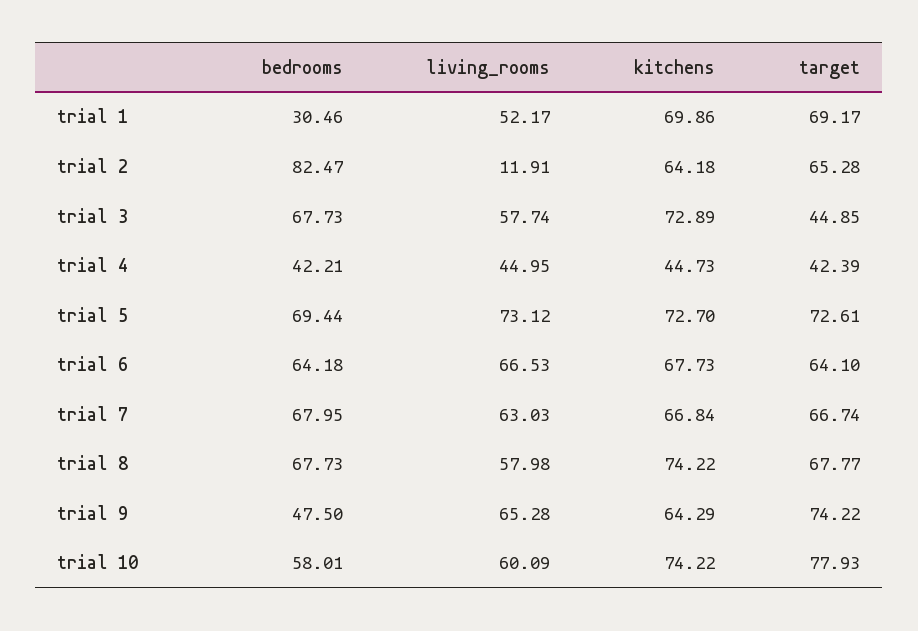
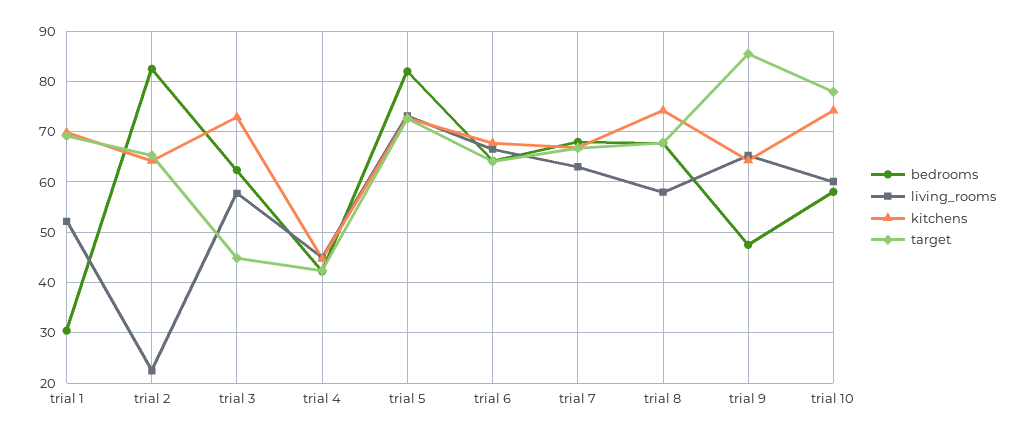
  {
    "bedrooms": {
      "trial 1": 30.46,
      "trial 2": 82.47,
-     "trial 3": 67.73,
+     "trial 3": 62,
      "trial 4": 42.21,
-     "trial 5": 69.44,
+     "trial 5": 82,
      "trial 6": 64.18,
      "trial 7": 67.95,
      "trial 8": 67.73,
      "trial 9": 47.5,
      "trial 10": 58.01
    },
    "living_rooms": {
      "trial 1": 52.17,
-     "trial 2": 11.91,
+     "trial 2": 22,
      "trial 3": 57.74,
      "trial 4": 44.95,
      "trial 5": 73.12,
      "trial 6": 66.53,
      "trial 7": 63.03,
      "trial 8": 57.98,
      "trial 9": 65.28,
      "trial 10": 60.09
    },
    "kitchens": {
      "trial 1": 69.86,
      "trial 2": 64.18,
      "trial 3": 72.89,
      "trial 4": 44.73,
      "trial 5": 72.7,
      "trial 6": 67.73,
      "trial 7": 66.84,
      "trial 8": 74.22,
      "trial 9": 64.29,
      "trial 10": 74.22
    },
    "target": {
      "trial 1": 69.17,
      "trial 2": 65.28,
      "trial 3": 44.85,
      "trial 4": 42.39,
      "trial 5": 72.61,
      "trial 6": 64.1,
      "trial 7": 66.74,
      "trial 8": 67.77,
-     "trial 9": 74.22,
+     "trial 9": 86,
      "trial 10": 77.93
    }
  }

